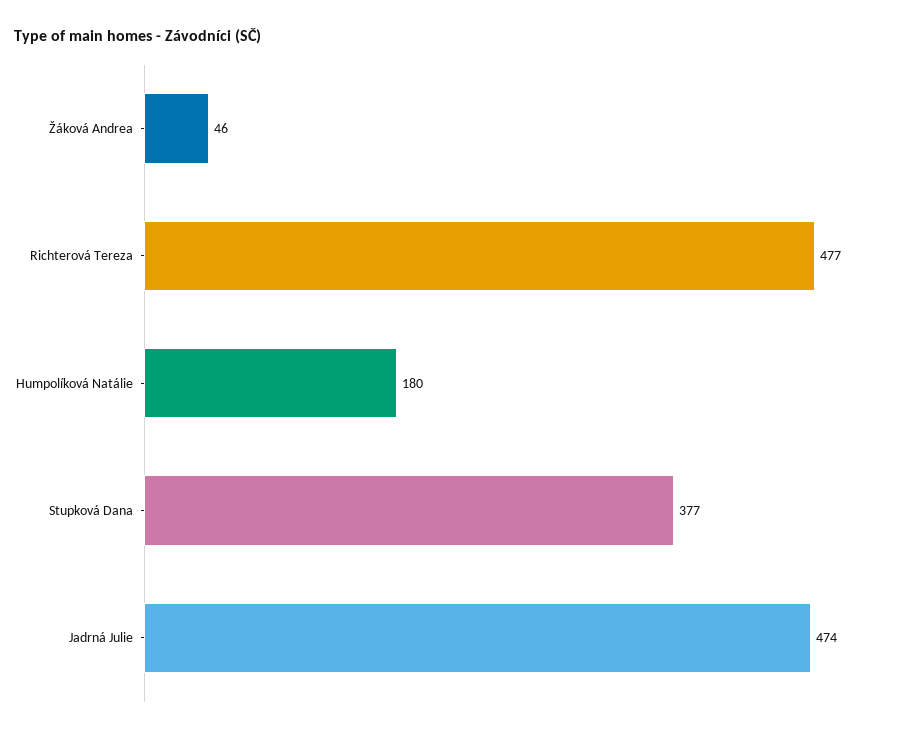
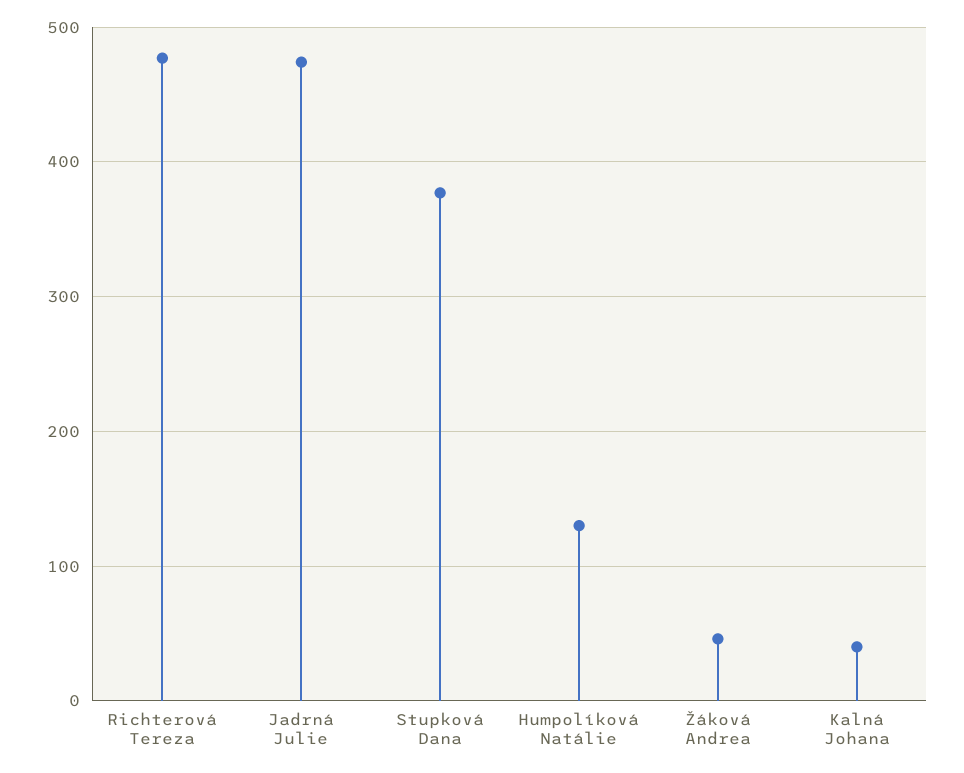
  {
    "Žáková Andrea": 46,
    "Richterová Tereza": 477,
-   "Humpolíková Natálie": 180,
+   "Humpolíková Natálie": 130,
    "Stupková Dana": 377,
-   "Jadrná Julie": 474
+   "Jadrná Julie": 474,
+   "Kalná Johana": 40
  }

